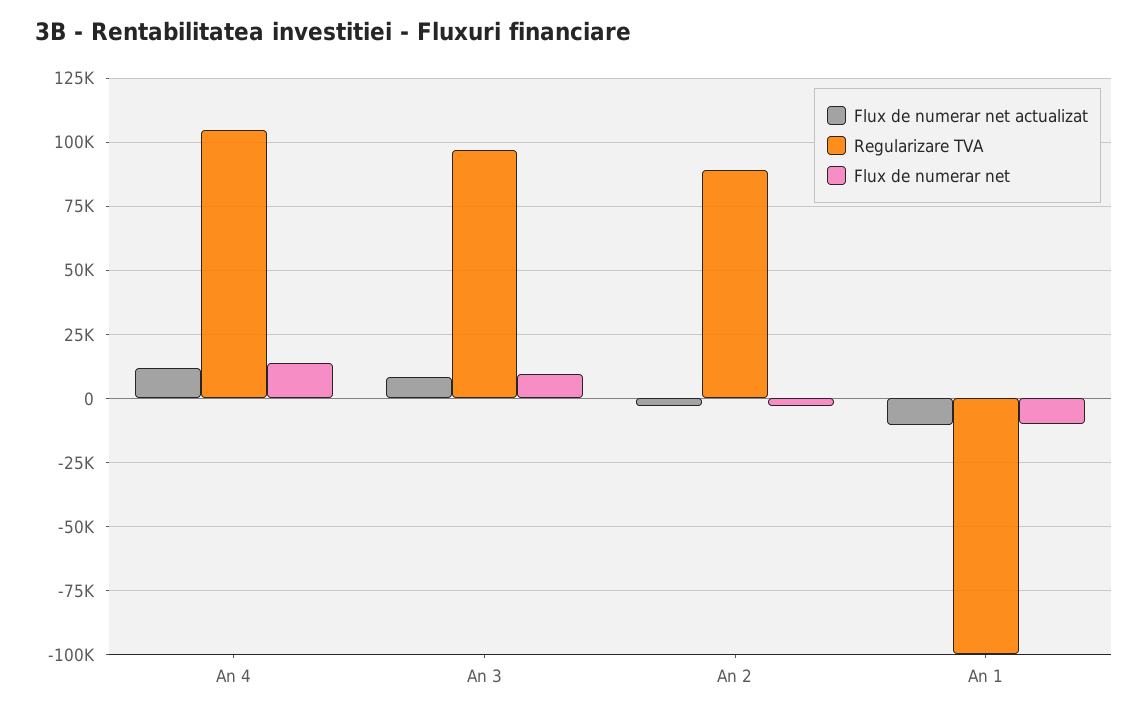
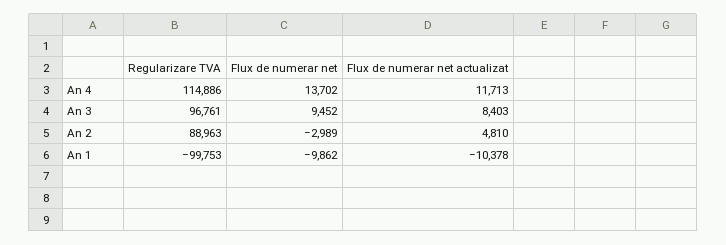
  {
    "Flux de numerar net actualizat": {
      "An 4": 11713,
      "An 3": 8403,
-     "An 2": -2500,
+     "An 2": 4810,
      "An 1": -10378
    },
    "Regularizare TVA": {
-     "An 4": 105000,
+     "An 4": 114886,
      "An 3": 96761,
      "An 2": 88963,
      "An 1": -99753
    },
    "Flux de numerar net": {
      "An 4": 13702,
      "An 3": 9452,
      "An 2": -2989,
      "An 1": -9862
    }
  }

